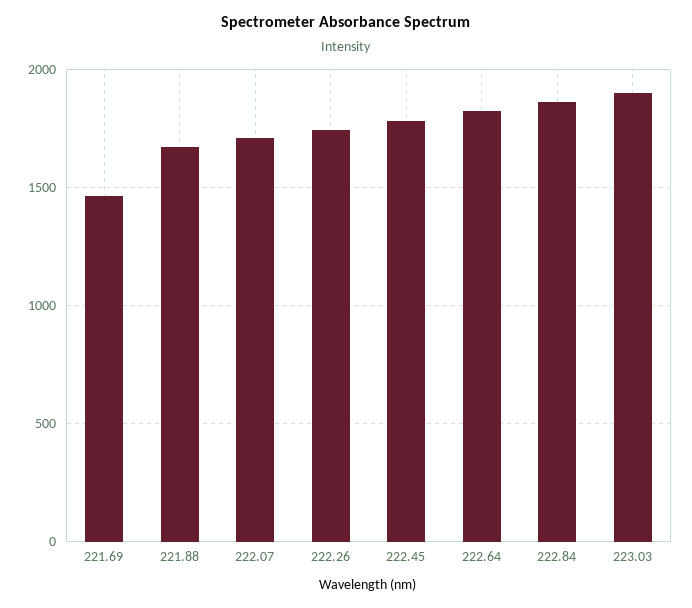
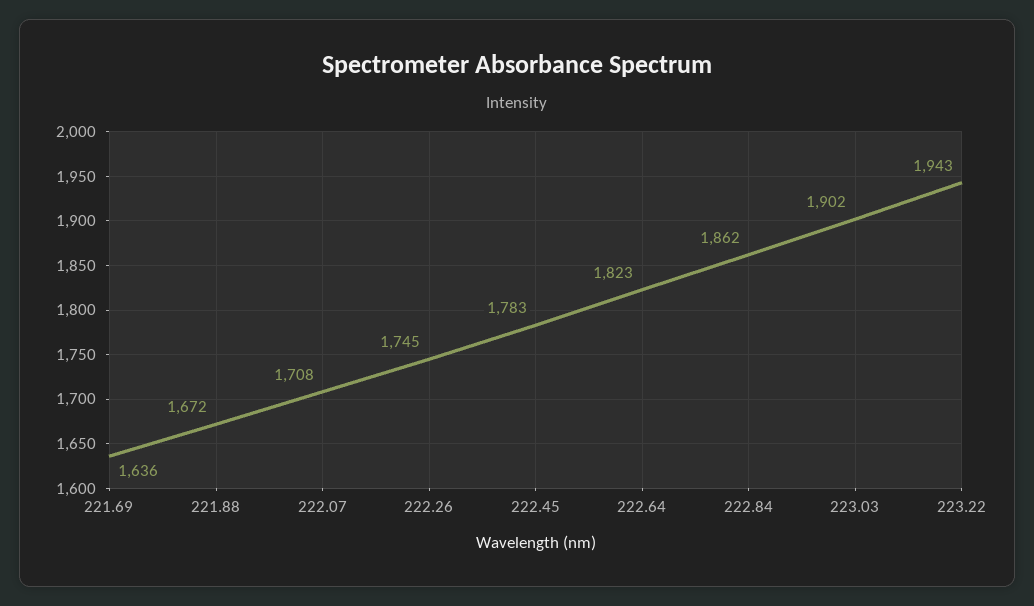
  {
-   "221.69": 1450,
+   "221.69": 1636,
    "221.88": 1672,
    "222.07": 1708,
    "222.26": 1745,
    "222.45": 1783,
    "222.64": 1823,
    "222.84": 1862,
-   "223.03": 1902
+   "223.03": 1902,
+   "223.22": 1943
  }

